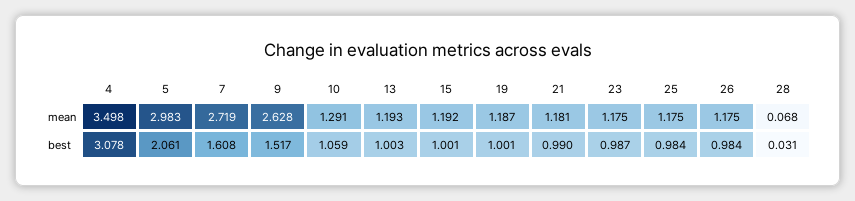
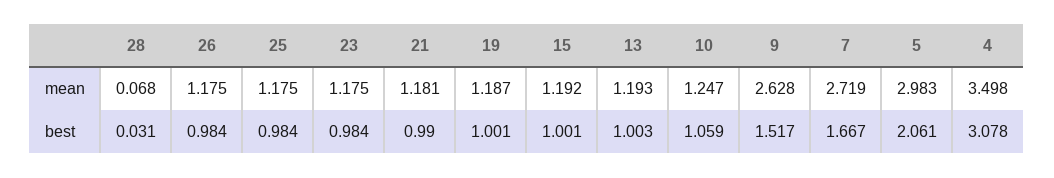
  {
    "4": {
      "mean": 3.498,
      "best": 3.078
    },
    "5": {
      "mean": 2.983,
      "best": 2.061
    },
    "7": {
      "mean": 2.719,
-     "best": 1.608
+     "best": 1.667
    },
    "9": {
      "mean": 2.628,
      "best": 1.517
    },
    "10": {
-     "mean": 1.291,
+     "mean": 1.247,
      "best": 1.059
    },
    "13": {
      "mean": 1.193,
      "best": 1.003
    },
    "15": {
      "mean": 1.192,
      "best": 1.001
    },
    "19": {
      "mean": 1.187,
      "best": 1.001
    },
    "21": {
      "mean": 1.181,
      "best": 0.99
    },
    "23": {
      "mean": 1.175,
-     "best": 0.987
+     "best": 0.984
    },
    "25": {
      "mean": 1.175,
      "best": 0.984
    },
    "26": {
      "mean": 1.175,
      "best": 0.984
    },
    "28": {
      "mean": 0.068,
      "best": 0.031
    }
  }

